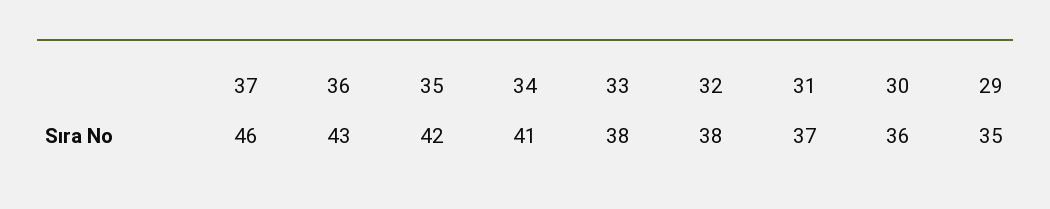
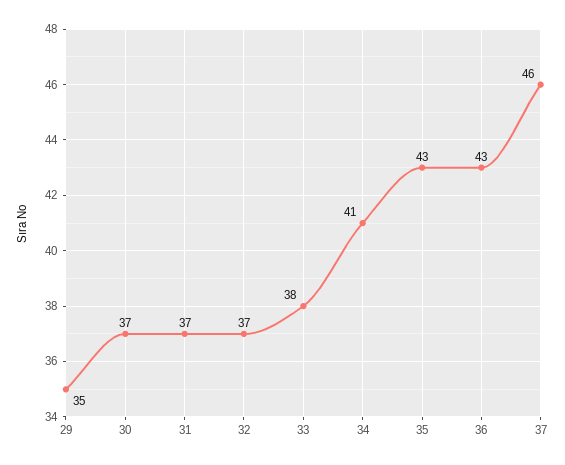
  {
    "37": 46,
    "36": 43,
-   "35": 42,
+   "35": 43,
    "34": 41,
    "33": 38,
-   "32": 38,
+   "32": 37,
    "31": 37,
-   "30": 36,
+   "30": 37,
    "29": 35
  }

